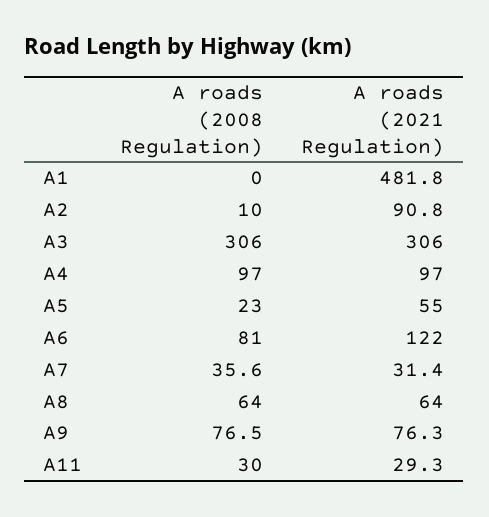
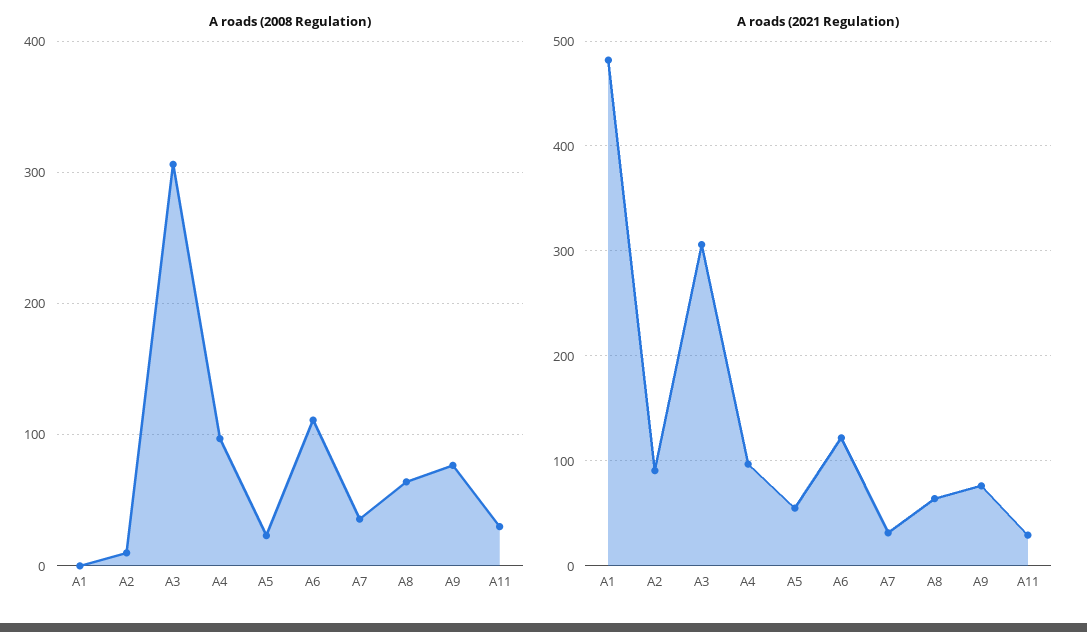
  {
    "A roads (2008 Regulation)": {
      "A1": 0,
      "A2": 10,
      "A3": 306,
      "A4": 97,
      "A5": 23,
-     "A6": 81,
+     "A6": 110,
      "A7": 35.6,
      "A8": 64,
      "A9": 76.5,
      "A11": 30
    },
    "A roads (2021 Regulation)": {
      "A1": 481.8,
      "A2": 90.8,
      "A3": 306,
      "A4": 97,
      "A5": 55,
      "A6": 122,
      "A7": 31.4,
      "A8": 64,
      "A9": 76.3,
      "A11": 29.3
    }
  }

